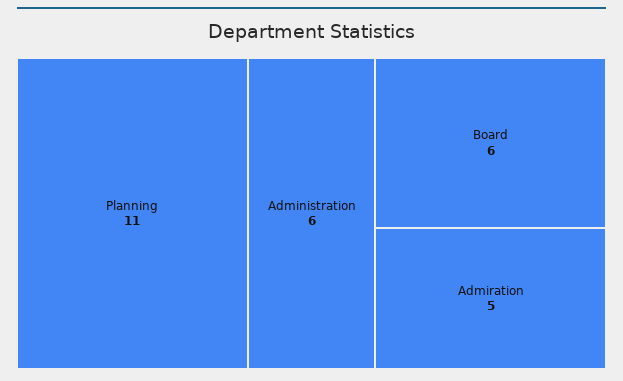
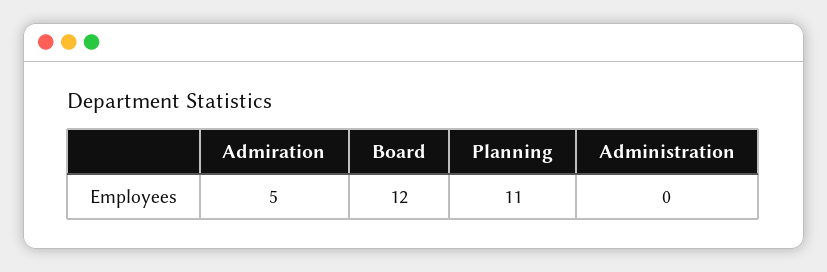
  {
    "Planning": 11,
-   "Administration": 6,
+   "Administration": 0,
-   "Board": 6,
+   "Board": 12,
    "Admiration": 5
  }

